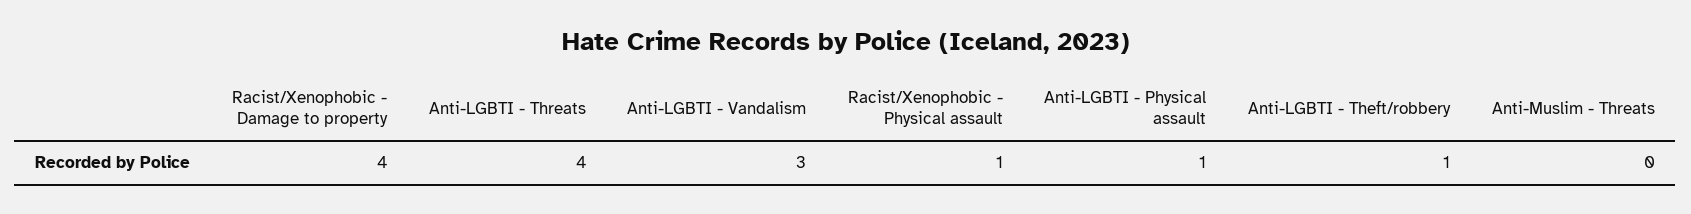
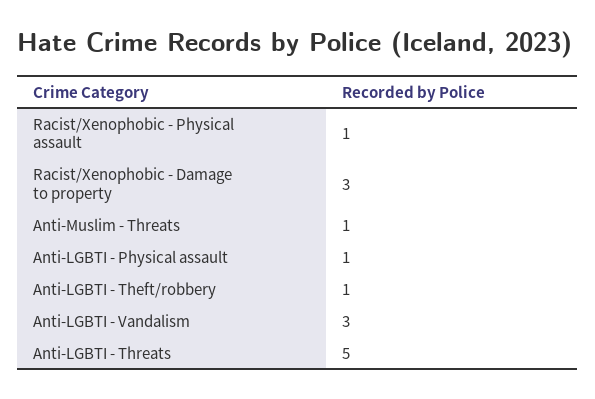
  {
-   "Racist/Xenophobic - Damage to property": 4,
+   "Racist/Xenophobic - Damage to property": 3,
-   "Anti-LGBTI - Threats": 4,
+   "Anti-LGBTI - Threats": 5,
    "Anti-LGBTI - Vandalism": 3,
    "Racist/Xenophobic - Physical assault": 1,
    "Anti-LGBTI - Physical assault": 1,
    "Anti-LGBTI - Theft/robbery": 1,
-   "Anti-Muslim - Threats": 0
+   "Anti-Muslim - Threats": 1
  }

